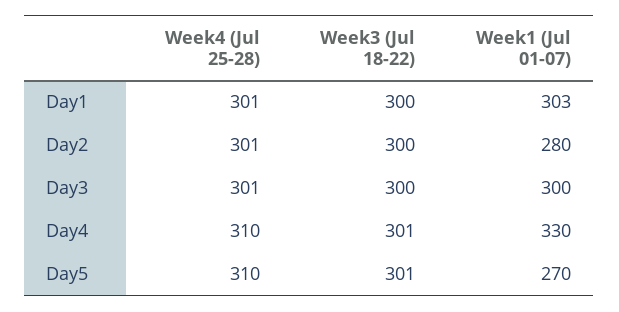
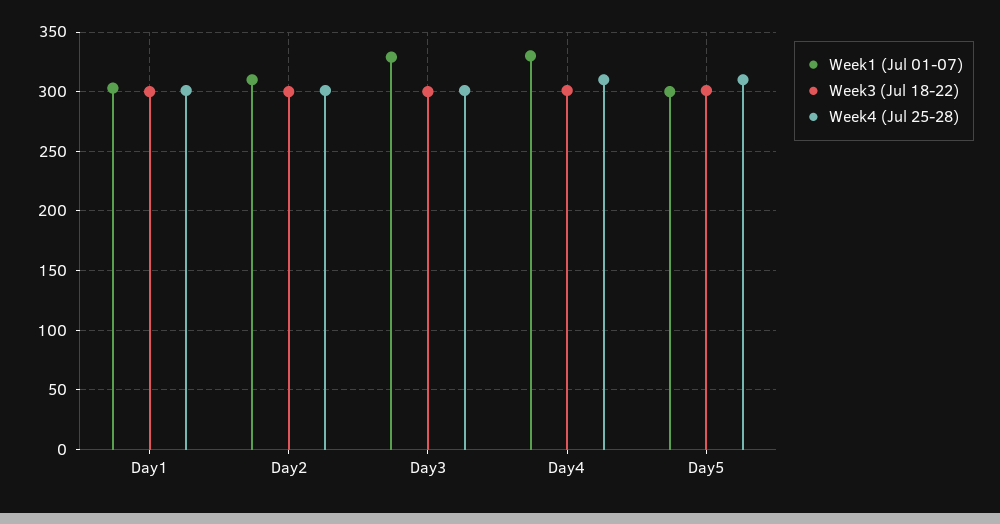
  {
    "Week4 (Jul 25-28)": {
      "Day1": 301,
      "Day2": 301,
      "Day3": 301,
      "Day4": 310,
      "Day5": 310
    },
    "Week3 (Jul 18-22)": {
      "Day1": 300,
      "Day2": 300,
      "Day3": 300,
      "Day4": 301,
      "Day5": 301
    },
    "Week1 (Jul 01-07)": {
      "Day1": 303,
-     "Day2": 280,
+     "Day2": 310,
-     "Day3": 300,
+     "Day3": 330,
      "Day4": 330,
-     "Day5": 270
+     "Day5": 300
    }
  }

